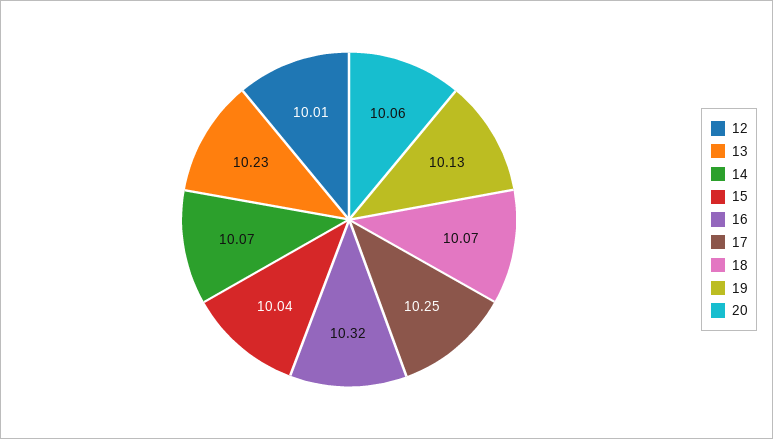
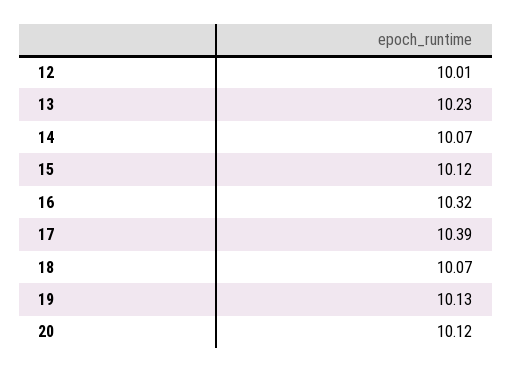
  {
    "12": 10.01,
    "13": 10.23,
    "14": 10.07,
-   "15": 10.04,
+   "15": 10.12,
    "16": 10.32,
-   "17": 10.25,
+   "17": 10.39,
    "18": 10.07,
    "19": 10.13,
-   "20": 10.06
+   "20": 10.12
  }

